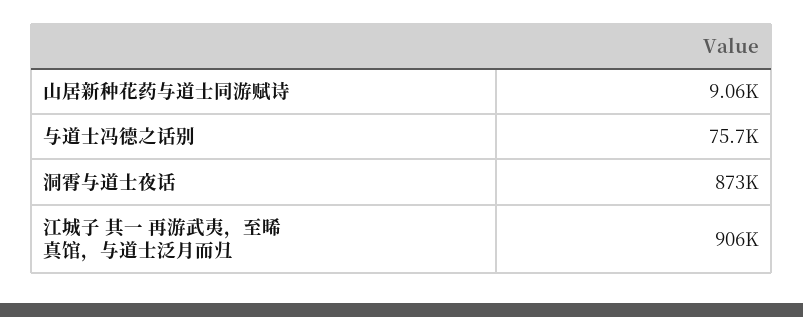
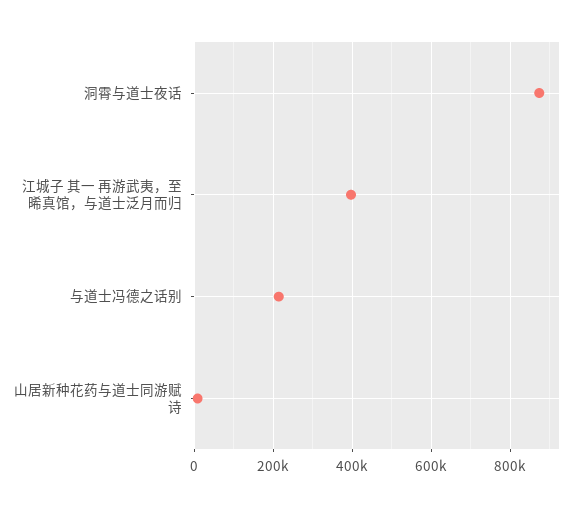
  {
    "山居新种花药与道士同游赋诗": 9060,
-   "与道士冯德之话别": 75700,
+   "与道士冯德之话别": 220000,
    "洞霄与道士夜话": 873000,
-   "江城子 其一 再游武夷，至晞真馆，与道士泛月而归": 906000
+   "江城子 其一 再游武夷，至晞真馆，与道士泛月而归": 400000
  }

